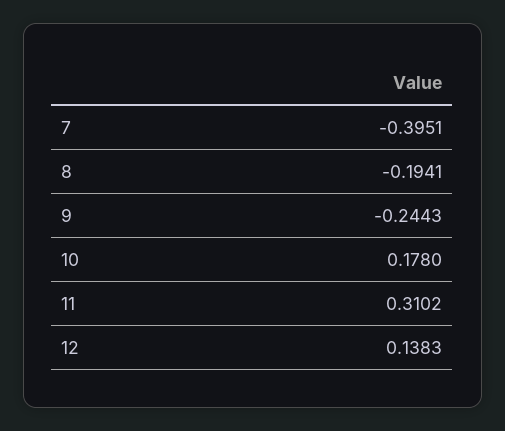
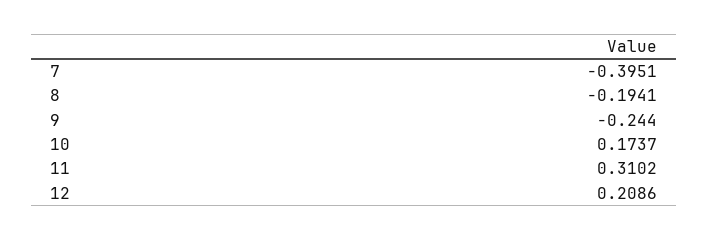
  {
    "7": -0.3951,
    "8": -0.1941,
-   "9": -0.2443,
+   "9": -0.244,
-   "10": 0.178,
+   "10": 0.1737,
    "11": 0.3102,
-   "12": 0.1383
+   "12": 0.2086
  }

